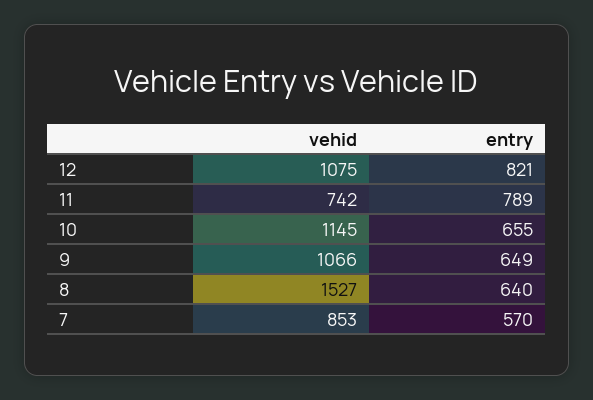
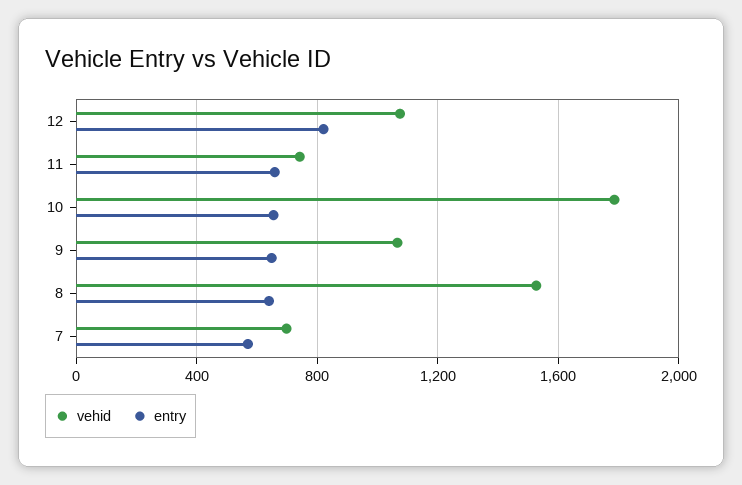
  {
    "vehid": {
      "12": 1075,
      "11": 742,
-     "10": 1145,
+     "10": 1800,
      "9": 1066,
      "8": 1527,
-     "7": 853
+     "7": 700
    },
    "entry": {
      "12": 821,
-     "11": 789,
+     "11": 650,
      "10": 655,
      "9": 649,
      "8": 640,
      "7": 570
    }
  }

